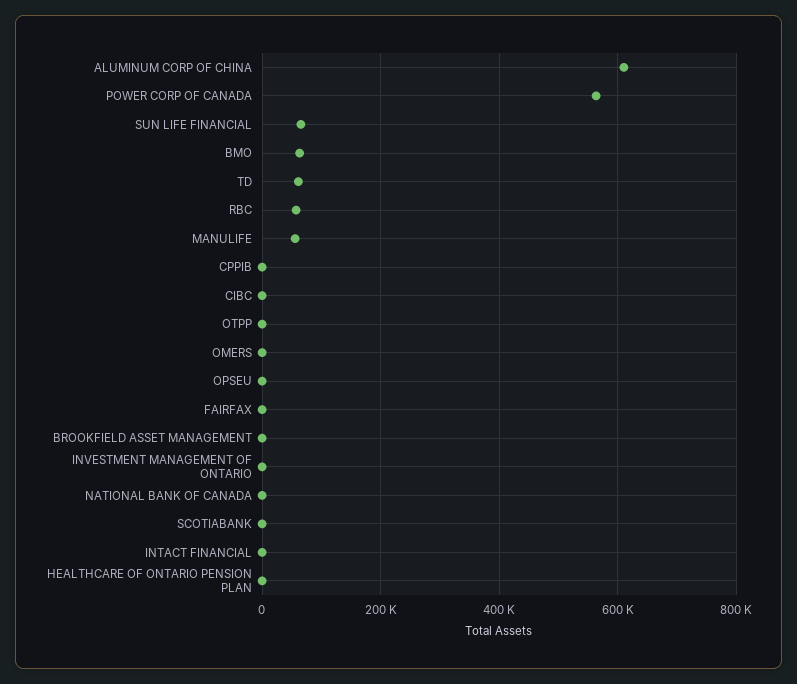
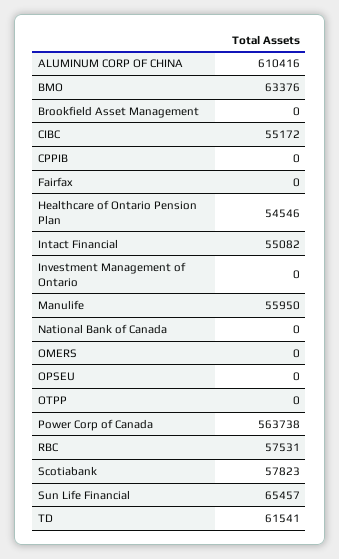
  {
    "ALUMINUM CORP OF CHINA": 610416,
    "POWER CORP OF CANADA": 563738,
    "SUN LIFE FINANCIAL": 65457,
    "BMO": 63376,
    "TD": 61541,
    "RBC": 57531,
    "MANULIFE": 55950,
    "CPPIB": 0,
-   "CIBC": 0,
+   "CIBC": 55172,
    "OTPP": 0,
    "OMERS": 0,
    "OPSEU": 0,
    "FAIRFAX": 0,
    "BROOKFIELD ASSET MANAGEMENT": 0,
    "INVESTMENT MANAGEMENT OF ONTARIO": 0,
    "NATIONAL BANK OF CANADA": 0,
-   "SCOTIABANK": 0,
+   "SCOTIABANK": 57823,
-   "INTACT FINANCIAL": 0,
+   "INTACT FINANCIAL": 55082,
-   "HEALTHCARE OF ONTARIO PENSION PLAN": 0
+   "HEALTHCARE OF ONTARIO PENSION PLAN": 54546
  }

